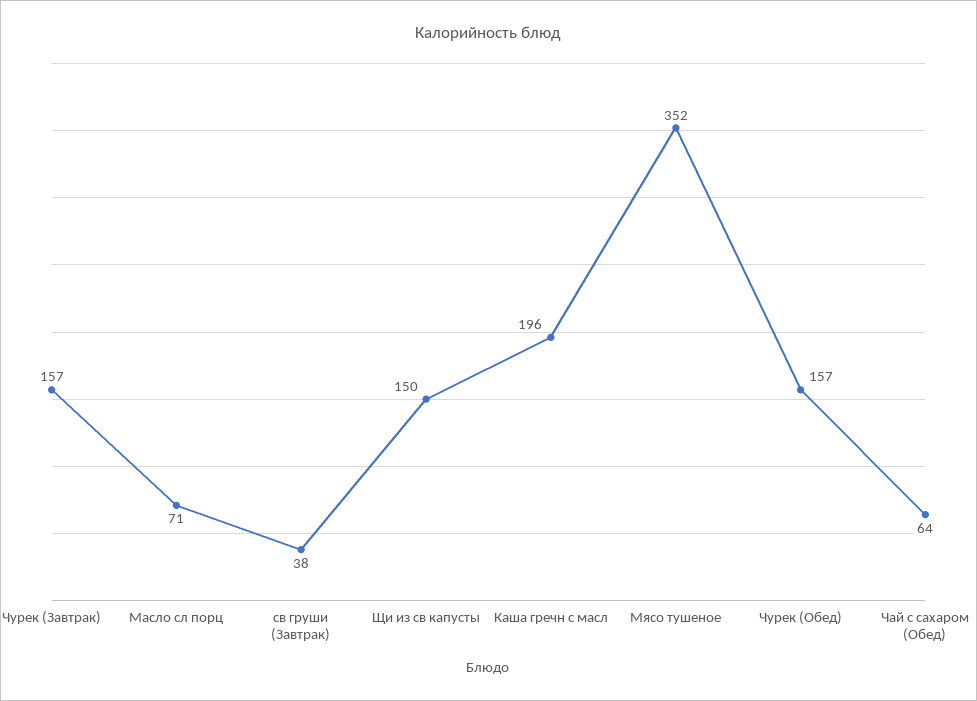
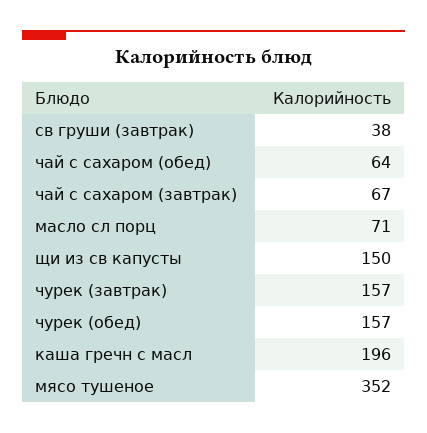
  {
    "Чурек (Завтрак)": 157,
    "Масло сл порц": 71,
    "св груши (Завтрак)": 38,
    "Щи из св капусты": 150,
    "Каша гречн с масл": 196,
    "Мясо тушеное": 352,
    "Чурек (Обед)": 157,
-   "Чай с сахаром (Обед)": 64
+   "Чай с сахаром (Обед)": 64,
+   "чай с сахаром (завтрак)": 67
  }

